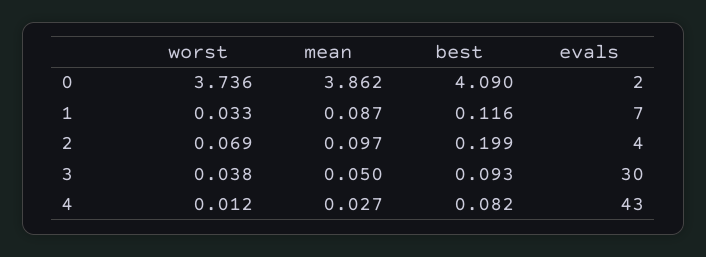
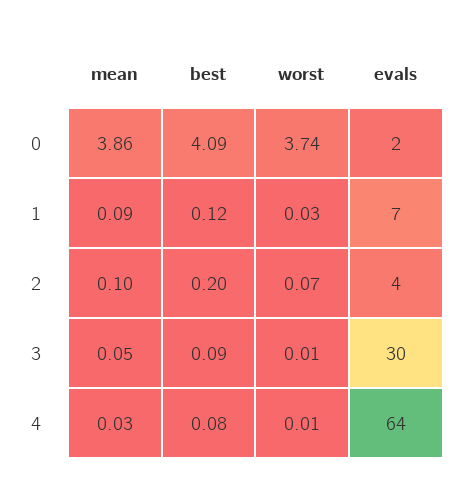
  {
    "worst": {
      "0": 3.736,
      "1": 0.033,
      "2": 0.069,
-     "3": 0.038,
+     "3": 0.01,
      "4": 0.012
    },
    "mean": {
      "0": 3.862,
      "1": 0.087,
      "2": 0.097,
      "3": 0.05,
      "4": 0.027
    },
    "best": {
      "0": 4.09,
      "1": 0.116,
      "2": 0.199,
      "3": 0.093,
      "4": 0.082
    },
    "evals": {
      "0": 2,
      "1": 7,
      "2": 4,
      "3": 30,
-     "4": 43
+     "4": 64
    }
  }

